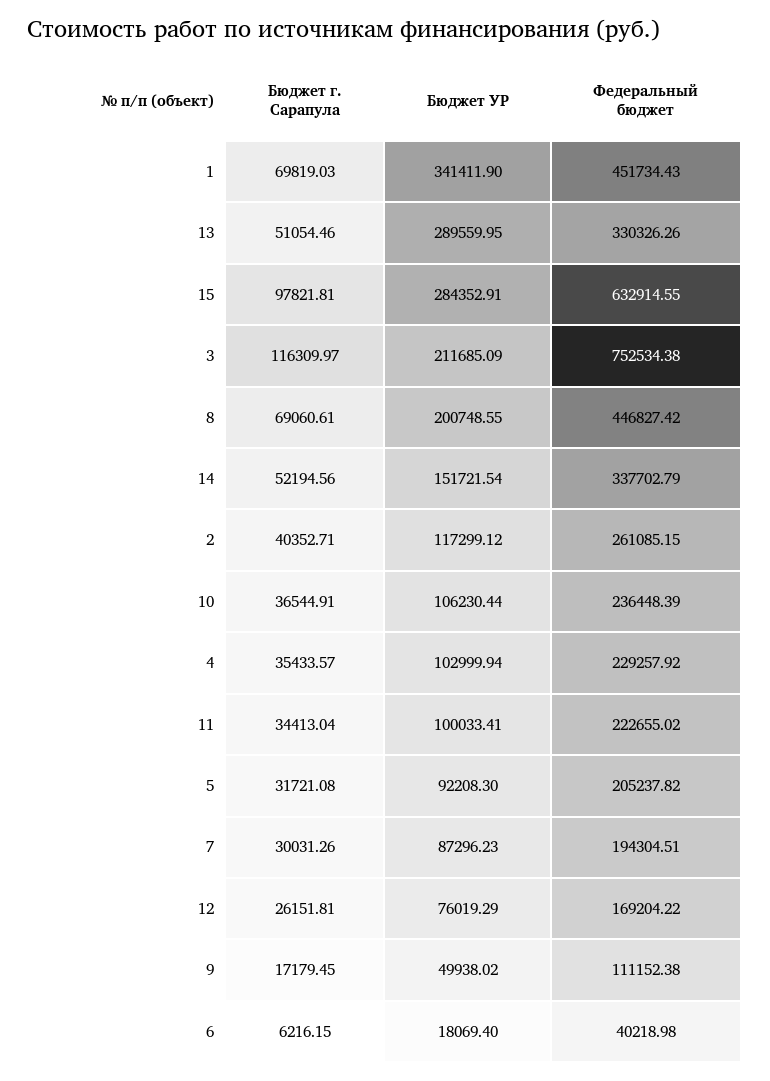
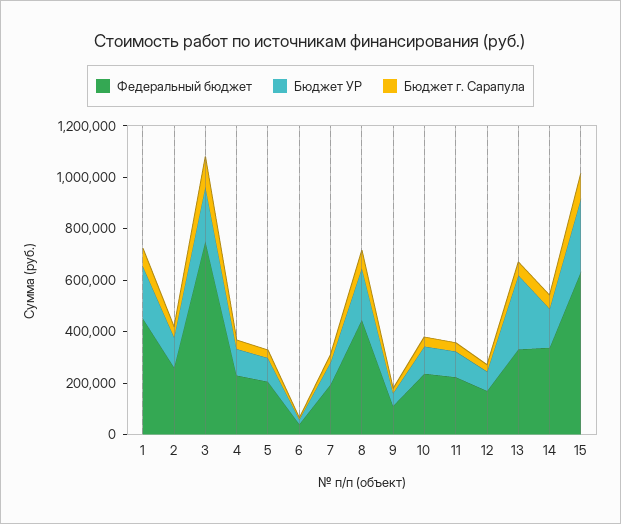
  {
    "Бюджет г. Сарапула": {
      "1": 69819.03,
      "13": 51054.46,
      "15": 97821.81,
      "3": 116309.97,
      "8": 69060.61,
      "14": 52194.56,
      "2": 40352.71,
      "10": 36544.91,
      "4": 35433.57,
      "11": 34413.04,
      "5": 31721.08,
      "7": 30031.26,
      "12": 26151.81,
      "9": 17179.45,
      "6": 6216.15
    },
    "Бюджет УР": {
-     "1": 341411.9,
+     "1": 200000,
      "13": 289559.95,
      "15": 284352.91,
      "3": 211685.09,
      "8": 200748.55,
      "14": 151721.54,
      "2": 117299.12,
      "10": 106230.44,
      "4": 102999.94,
      "11": 100033.41,
      "5": 92208.3,
      "7": 87296.23,
      "12": 76019.29,
      "9": 49938.02,
      "6": 18069.4
    },
    "Федеральный бюджет": {
      "1": 451734.43,
      "13": 330326.26,
      "15": 632914.55,
      "3": 752534.38,
      "8": 446827.42,
      "14": 337702.79,
      "2": 261085.15,
      "10": 236448.39,
      "4": 229257.92,
      "11": 222655.02,
      "5": 205237.82,
      "7": 194304.51,
      "12": 169204.22,
      "9": 111152.38,
      "6": 40218.98
    }
  }

